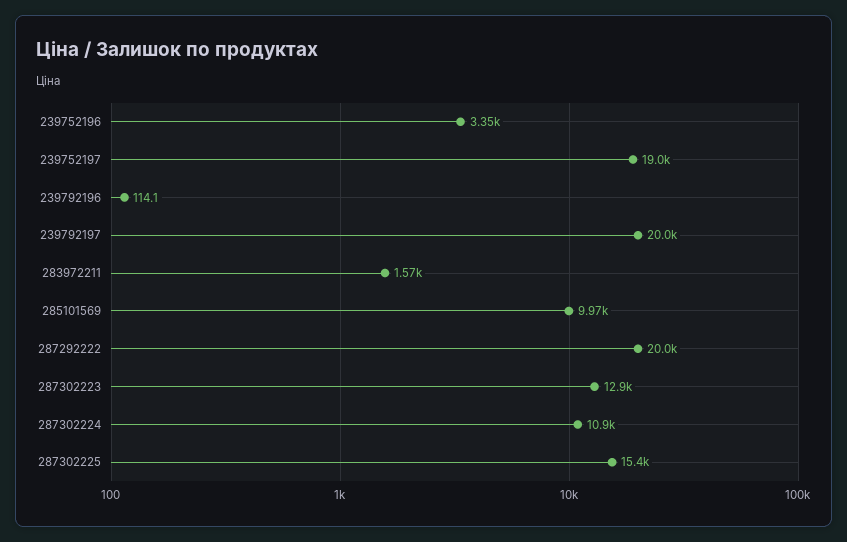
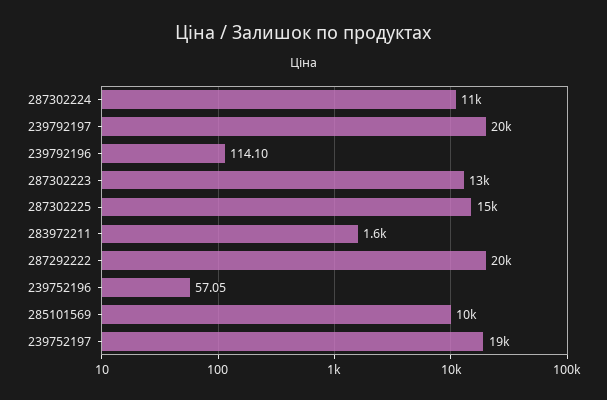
  {
-   "239752196": 3350,
+   "239752196": 57.05,
    "239752197": 19000,
    "239792196": 114.1,
    "239792197": 20000,
    "283972211": 1570,
    "285101569": 9970,
    "287292222": 20000,
    "287302223": 12900,
    "287302224": 10900,
    "287302225": 15400
  }

